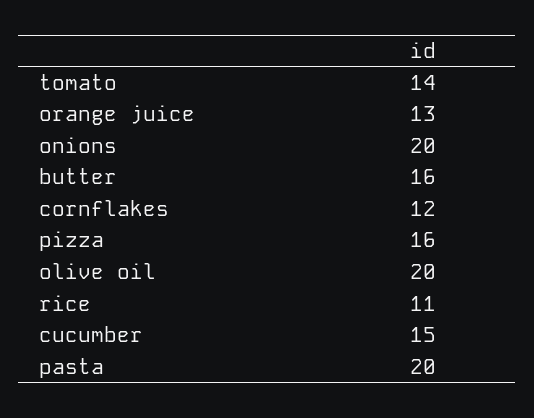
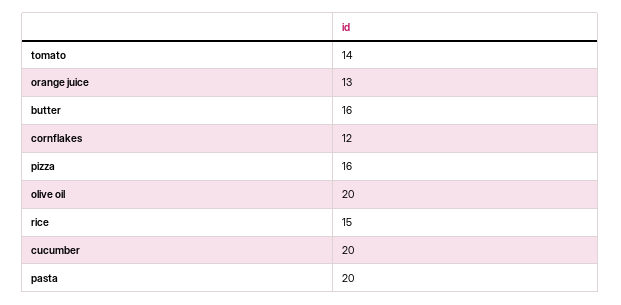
  {
    "tomato": 14,
    "orange juice": 13,
-   "onions": 20,
    "butter": 16,
    "cornflakes": 12,
    "pizza": 16,
    "olive oil": 20,
-   "rice": 11,
+   "rice": 15,
-   "cucumber": 15,
+   "cucumber": 20,
    "pasta": 20
  }

